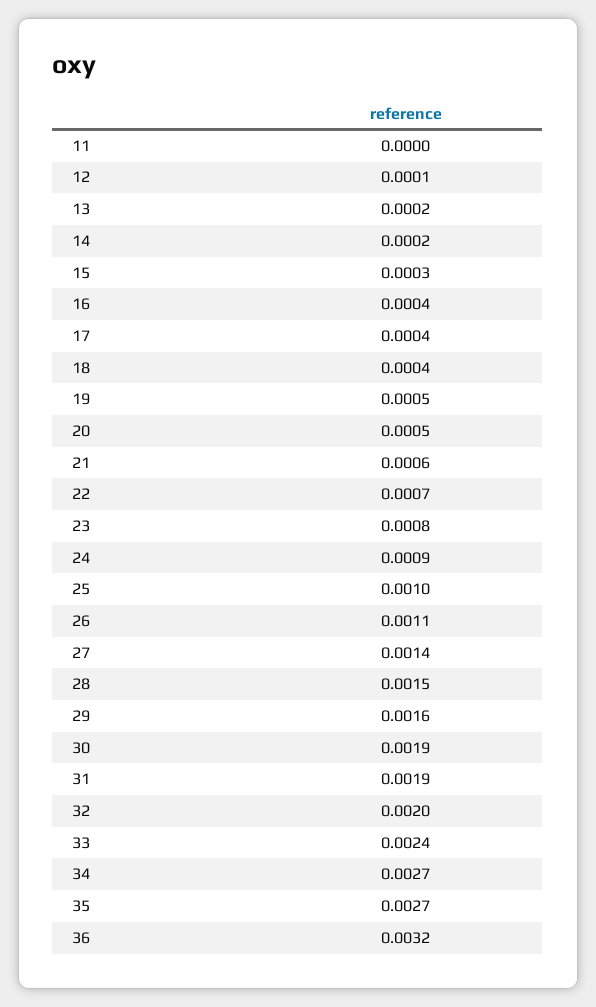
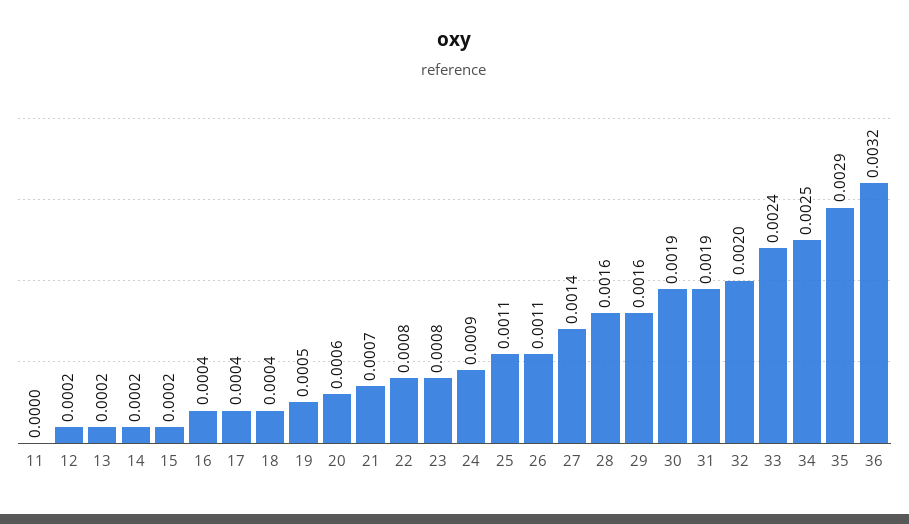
  {
    "11": 0,
-   "12": 0.0001,
+   "12": 0.0002,
    "13": 0.0002,
    "14": 0.0002,
-   "15": 0.0003,
+   "15": 0.0002,
    "16": 0.0004,
    "17": 0.0004,
    "18": 0.0004,
    "19": 0.0005,
-   "20": 0.0005,
+   "20": 0.0006,
-   "21": 0.0006,
+   "21": 0.0007,
-   "22": 0.0007,
+   "22": 0.0008,
    "23": 0.0008,
    "24": 0.0009,
-   "25": 0.001,
+   "25": 0.0011,
    "26": 0.0011,
    "27": 0.0014,
-   "28": 0.0015,
+   "28": 0.0016,
    "29": 0.0016,
    "30": 0.0019,
    "31": 0.0019,
    "32": 0.002,
    "33": 0.0024,
-   "34": 0.0027,
+   "34": 0.0025,
-   "35": 0.0027,
+   "35": 0.0029,
    "36": 0.0032
  }

